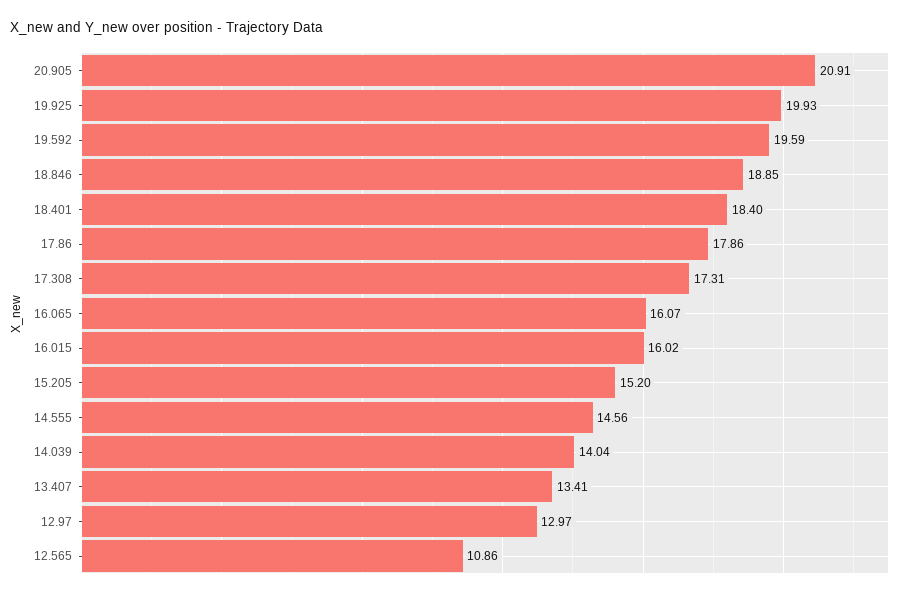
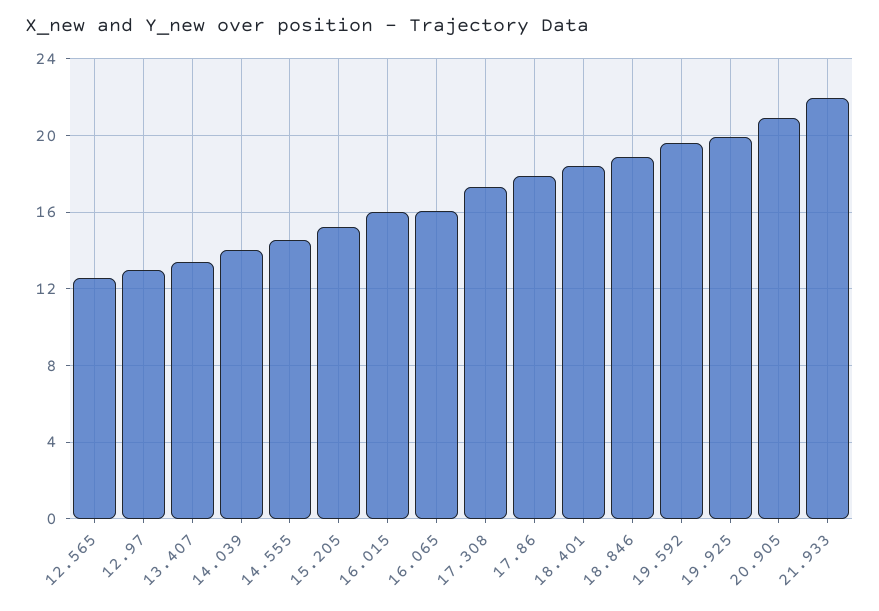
  {
    "20.905": 20.91,
    "19.925": 19.93,
    "19.592": 19.59,
    "18.846": 18.85,
    "18.401": 18.4,
    "17.86": 17.86,
    "17.308": 17.31,
    "16.065": 16.07,
    "16.015": 16.02,
    "15.205": 15.2,
    "14.555": 14.56,
    "14.039": 14.04,
    "13.407": 13.41,
    "12.97": 12.97,
-   "12.565": 10.86
+   "12.565": 12.5,
+   "21.933": 22
  }

